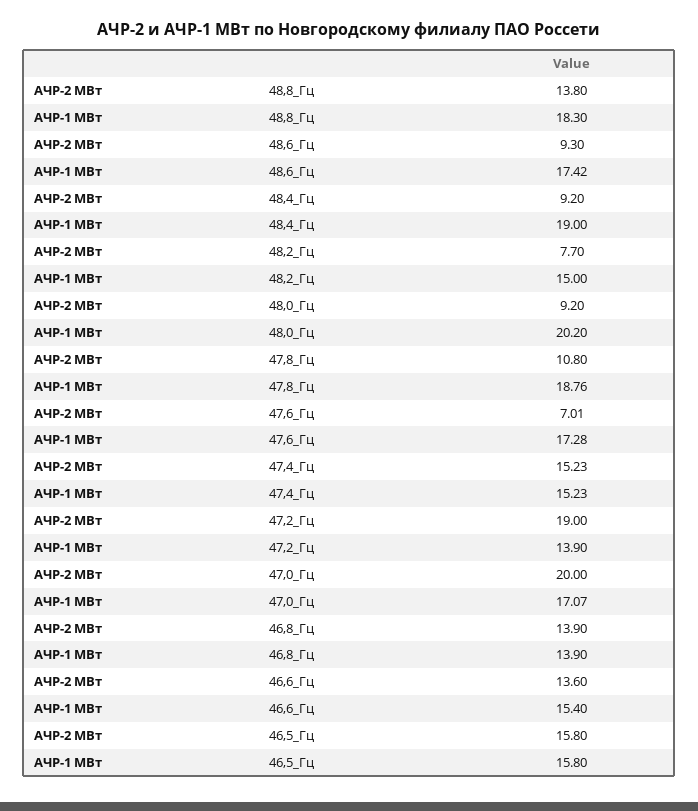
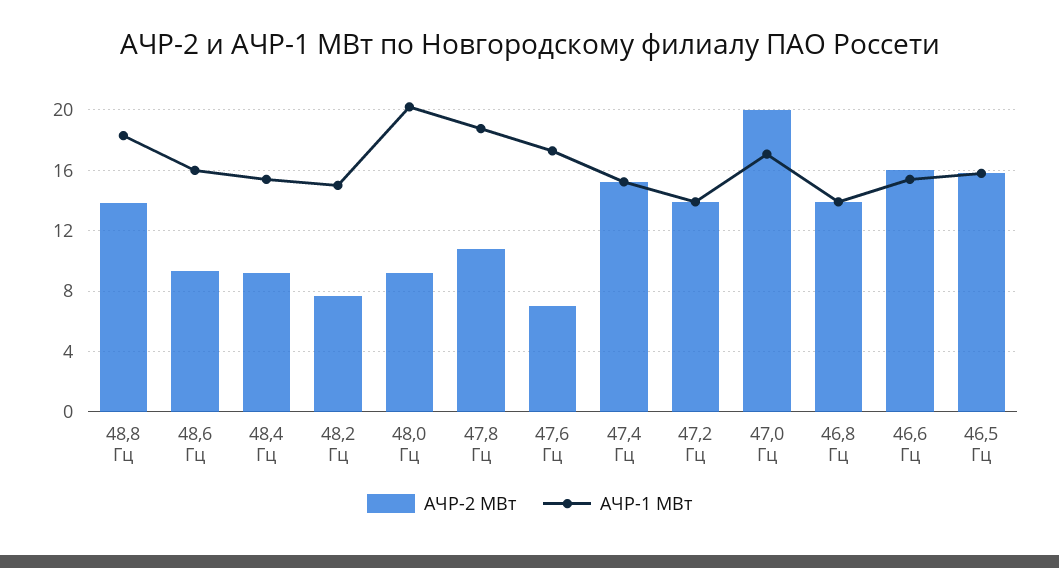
  {
    "АЧР-2 МВт": {
      "48,8_Гц": 13.8,
      "48,6_Гц": 9.3,
      "48,4_Гц": 9.2,
      "48,2_Гц": 7.7,
      "48,0_Гц": 9.2,
      "47,8_Гц": 10.8,
      "47,6_Гц": 7.01,
      "47,4_Гц": 15.23,
-     "47,2_Гц": 19,
+     "47,2_Гц": 14,
      "47,0_Гц": 20,
      "46,8_Гц": 13.9,
-     "46,6_Гц": 13.6,
+     "46,6_Гц": 16,
      "46,5_Гц": 15.8
    },
    "АЧР-1 МВт": {
      "48,8_Гц": 18.3,
-     "48,6_Гц": 17.42,
+     "48,6_Гц": 16,
-     "48,4_Гц": 19,
+     "48,4_Гц": 15.5,
      "48,2_Гц": 15,
      "48,0_Гц": 20.2,
      "47,8_Гц": 18.76,
      "47,6_Гц": 17.28,
      "47,4_Гц": 15.23,
      "47,2_Гц": 13.9,
      "47,0_Гц": 17.07,
      "46,8_Гц": 13.9,
      "46,6_Гц": 15.4,
      "46,5_Гц": 15.8
    }
  }

